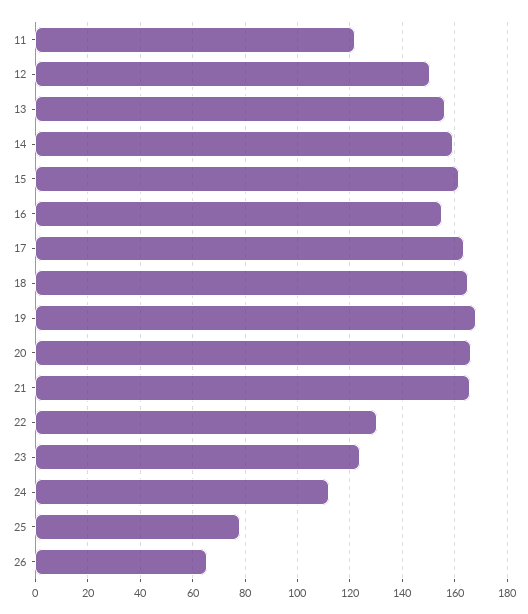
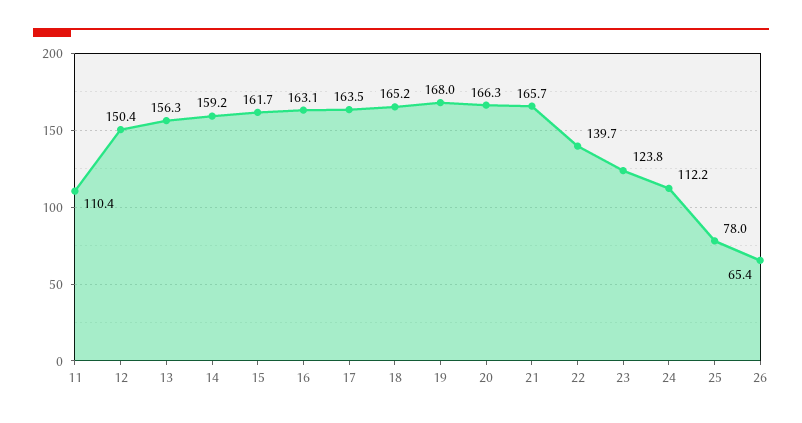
  {
-   "11": 122.5,
+   "11": 110.4,
    "12": 150.4,
    "13": 156.3,
    "14": 159.2,
    "15": 161.7,
-   "16": 155,
+   "16": 163.1,
    "17": 163.5,
    "18": 165.2,
    "19": 168,
    "20": 166.3,
    "21": 165.7,
-   "22": 130,
+   "22": 139.7,
    "23": 123.8,
    "24": 112.2,
    "25": 78,
    "26": 65.4
  }

